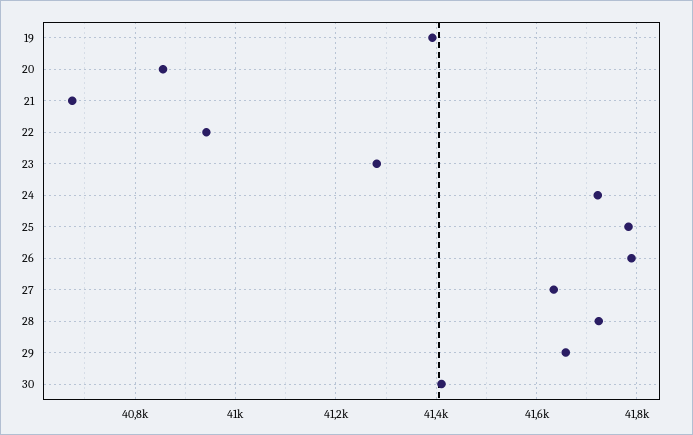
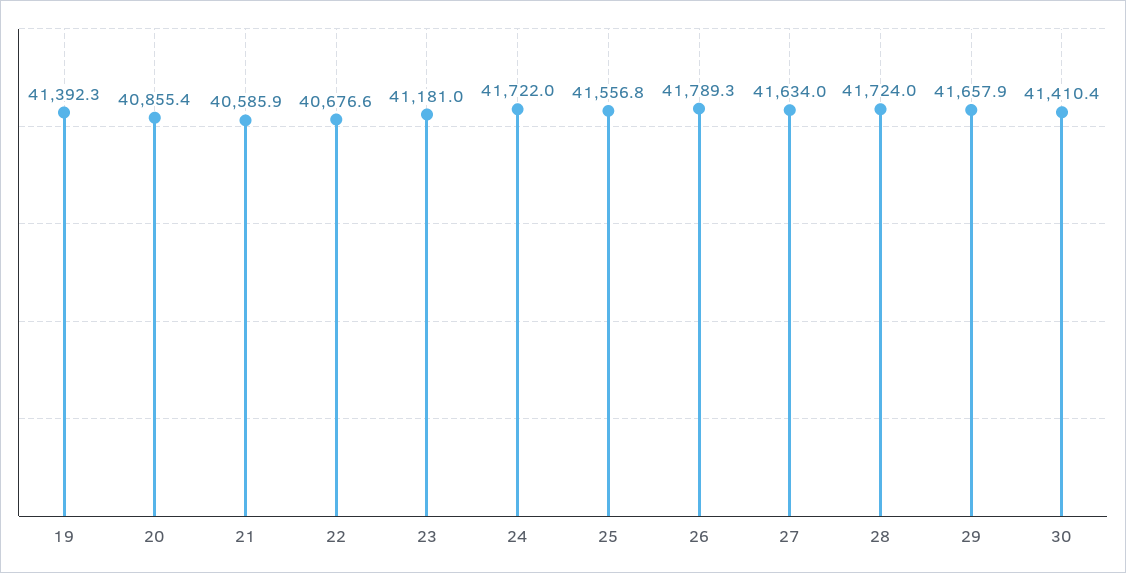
  {
    "19": 41392.3,
    "20": 40855.4,
-   "21": 40680,
+   "21": 40585.9,
-   "22": 40940,
+   "22": 40676.6,
-   "23": 41280,
+   "23": 41181,
    "24": 41722,
-   "25": 41780,
+   "25": 41556.8,
    "26": 41789.3,
    "27": 41634,
    "28": 41724,
    "29": 41657.9,
    "30": 41410.4
  }

